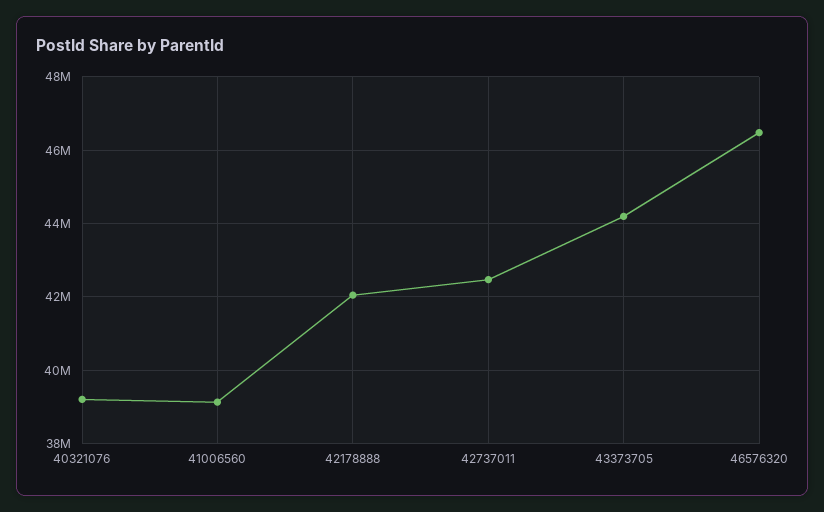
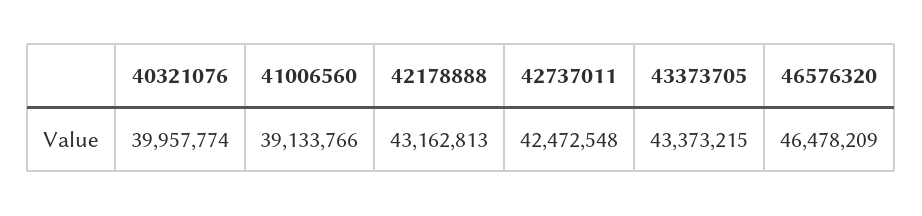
  {
-   "40321076": 39200000,
+   "40321076": 39957774,
    "41006560": 39133766,
-   "42178888": 42000000,
+   "42178888": 43162813,
    "42737011": 42472548,
-   "43373705": 44200000,
+   "43373705": 43373215,
    "46576320": 46478209
  }

